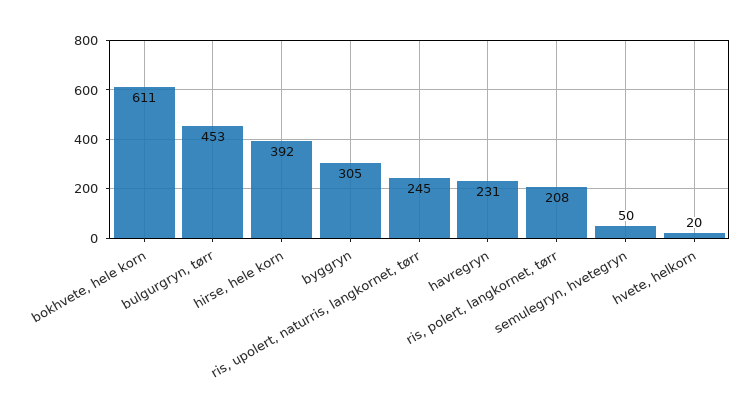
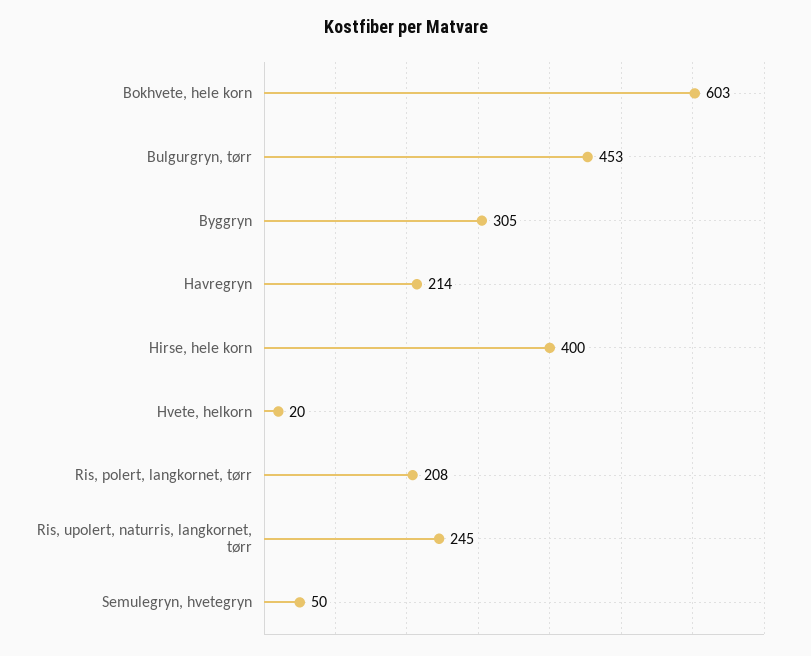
  {
-   "bokhvete, hele korn": 611,
+   "bokhvete, hele korn": 603,
    "bulgurgryn, tørr": 453,
-   "hirse, hele korn": 392,
+   "hirse, hele korn": 400,
    "byggryn": 305,
    "ris, upolert, naturris, langkornet, tørr": 245,
-   "havregryn": 231,
+   "havregryn": 214,
    "ris, polert, langkornet, tørr": 208,
    "semulegryn, hvetegryn": 50,
    "hvete, helkorn": 20
  }

